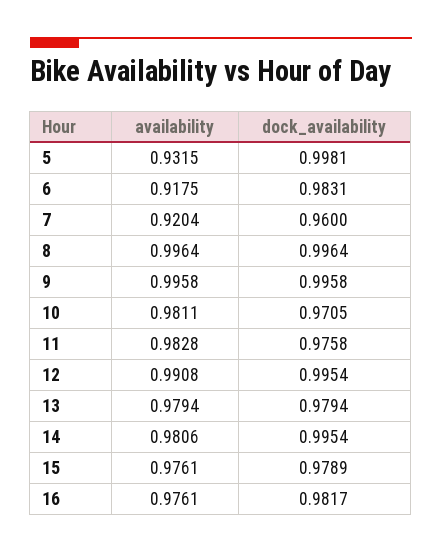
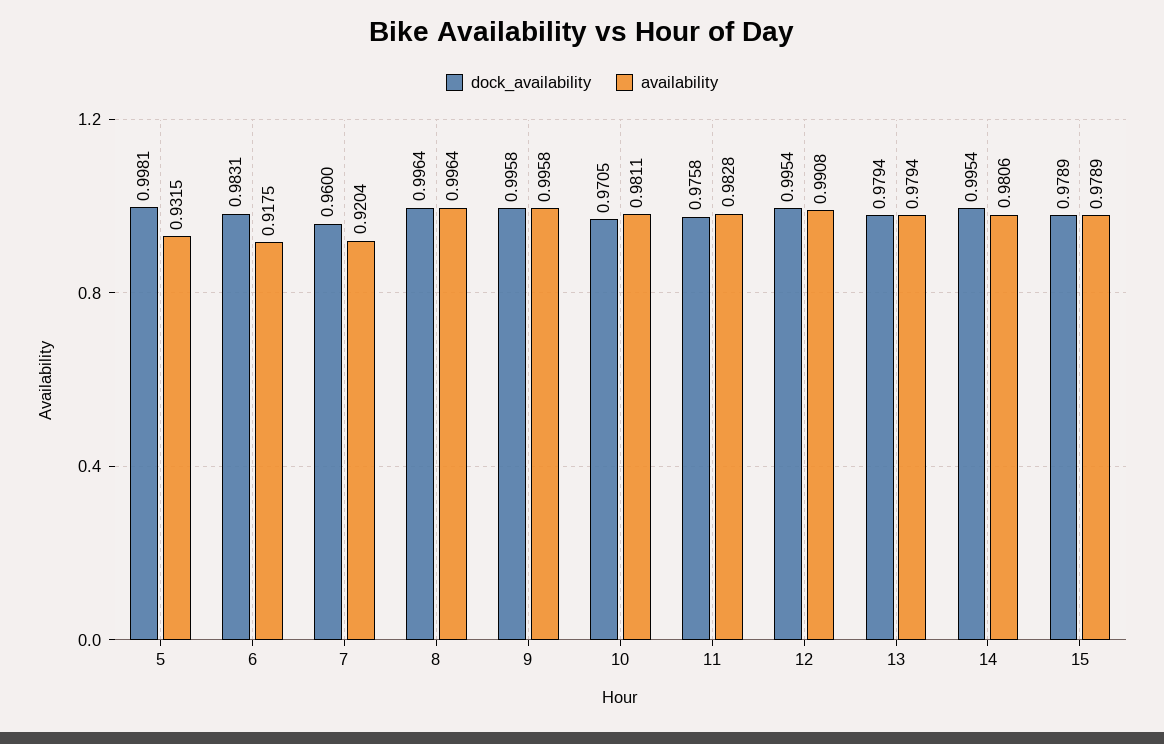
  {
    "availability": {
      "5": 0.9315,
      "6": 0.9175,
      "7": 0.9204,
      "8": 0.9964,
      "9": 0.9958,
      "10": 0.9811,
      "11": 0.9828,
      "12": 0.9908,
      "13": 0.9794,
      "14": 0.9806,
-     "15": 0.9761,
+     "15": 0.9789
-     "16": 0.9761
    },
    "dock_availability": {
      "5": 0.9981,
      "6": 0.9831,
      "7": 0.96,
      "8": 0.9964,
      "9": 0.9958,
      "10": 0.9705,
      "11": 0.9758,
      "12": 0.9954,
      "13": 0.9794,
      "14": 0.9954,
-     "15": 0.9789,
+     "15": 0.9789
-     "16": 0.9817
    }
  }

